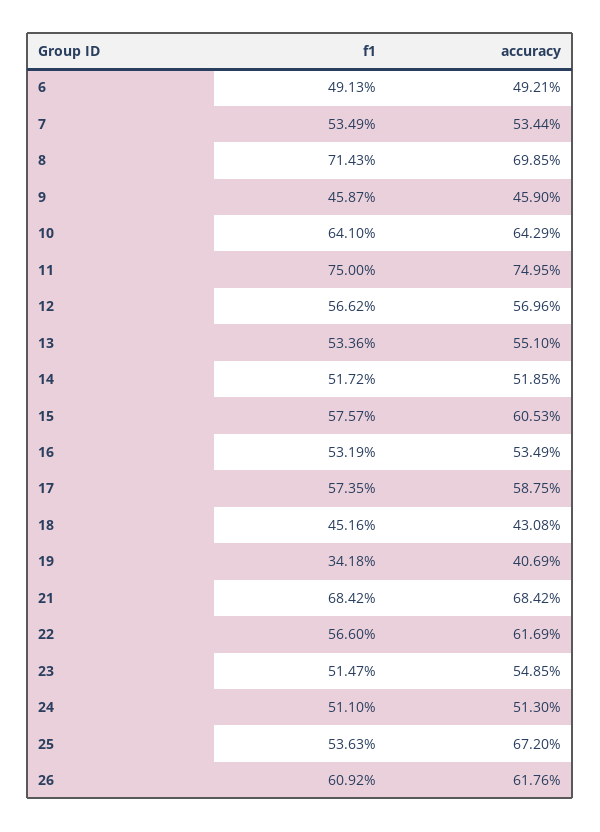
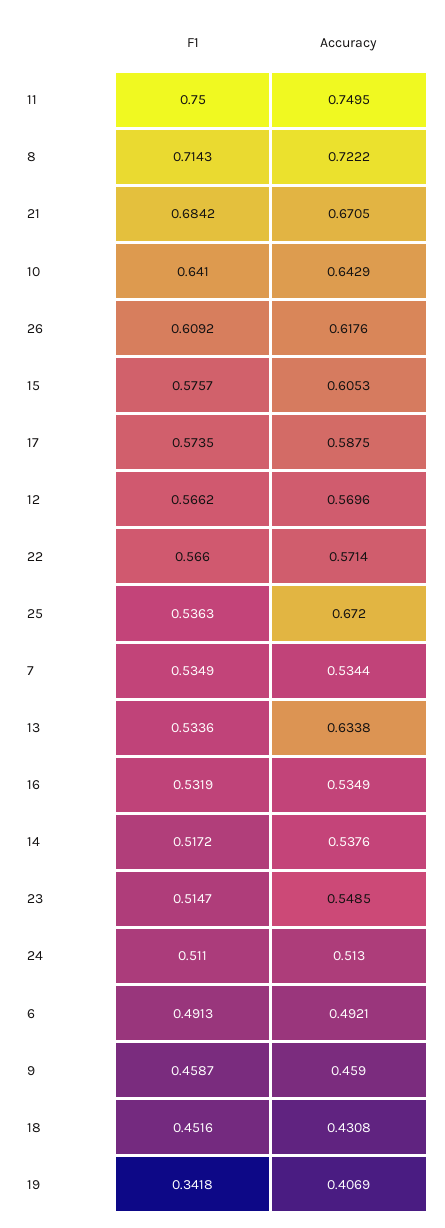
  {
    "f1": {
      "6": 0.4913,
      "7": 0.5349,
      "8": 0.7143,
      "9": 0.4587,
      "10": 0.641,
      "11": 0.75,
      "12": 0.5662,
      "13": 0.5336,
      "14": 0.5172,
      "15": 0.5757,
      "16": 0.5319,
      "17": 0.5735,
      "18": 0.4516,
      "19": 0.3418,
      "21": 0.6842,
      "22": 0.566,
      "23": 0.5147,
      "24": 0.511,
      "25": 0.5363,
      "26": 0.6092
    },
    "accuracy": {
      "6": 0.4921,
      "7": 0.5344,
-     "8": 0.6985,
+     "8": 0.7222,
      "9": 0.459,
      "10": 0.6429,
      "11": 0.7495,
      "12": 0.5696,
-     "13": 0.551,
+     "13": 0.6338,
-     "14": 0.5185,
+     "14": 0.5376,
      "15": 0.6053,
      "16": 0.5349,
      "17": 0.5875,
      "18": 0.4308,
      "19": 0.4069,
-     "21": 0.6842,
+     "21": 0.6705,
-     "22": 0.6169,
+     "22": 0.5714,
      "23": 0.5485,
      "24": 0.513,
      "25": 0.672,
      "26": 0.6176
    }
  }

